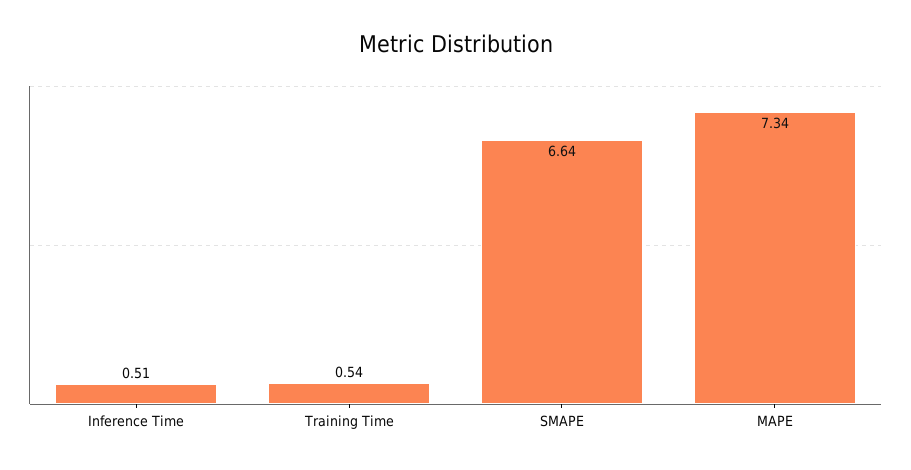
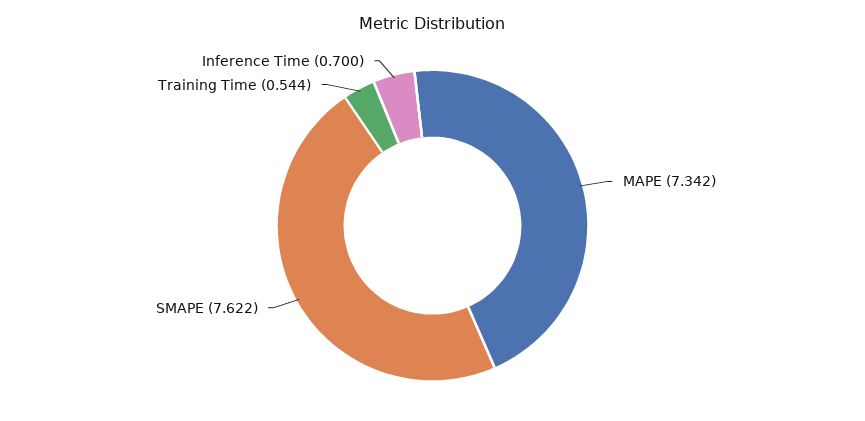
  {
-   "Inference Time": 0.51,
+   "Inference Time": 0.7,
    "Training Time": 0.544,
-   "SMAPE": 6.64,
+   "SMAPE": 7.622,
    "MAPE": 7.342
  }

